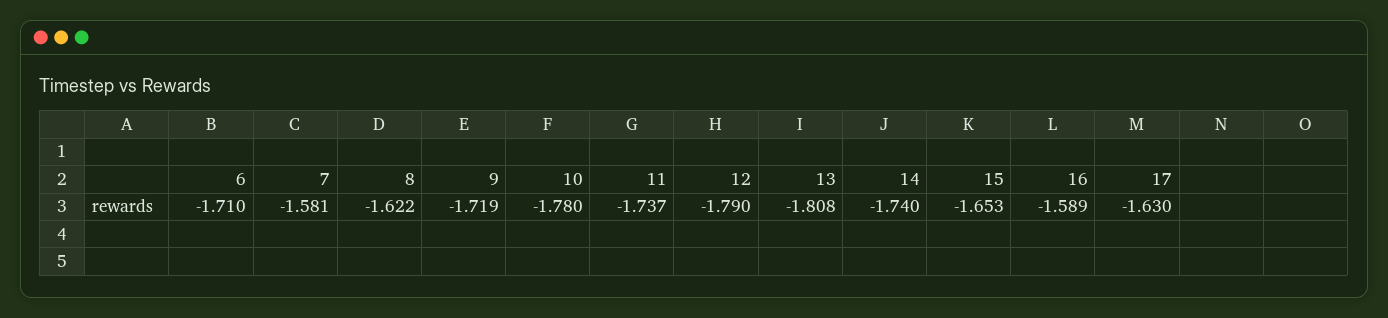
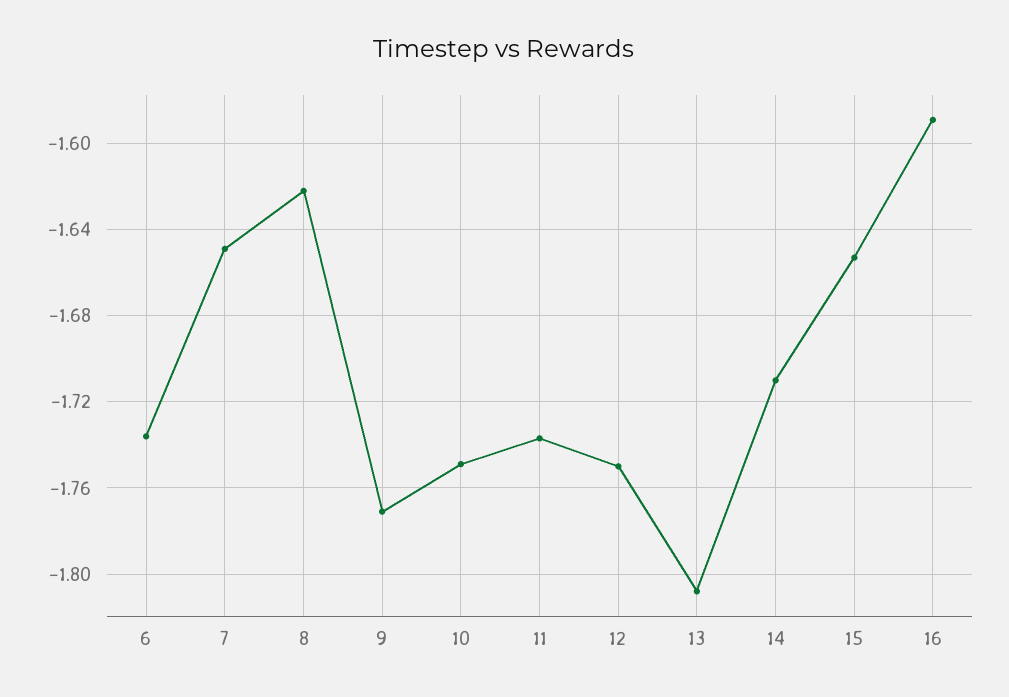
  {
-   "6": -1.71,
+   "6": -1.735,
-   "7": -1.581,
+   "7": -1.65,
    "8": -1.622,
-   "9": -1.719,
+   "9": -1.77,
-   "10": -1.78,
+   "10": -1.75,
    "11": -1.737,
-   "12": -1.79,
+   "12": -1.75,
    "13": -1.808,
-   "14": -1.74,
+   "14": -1.71,
    "15": -1.653,
-   "16": -1.589,
+   "16": -1.589
-   "17": -1.63
  }

